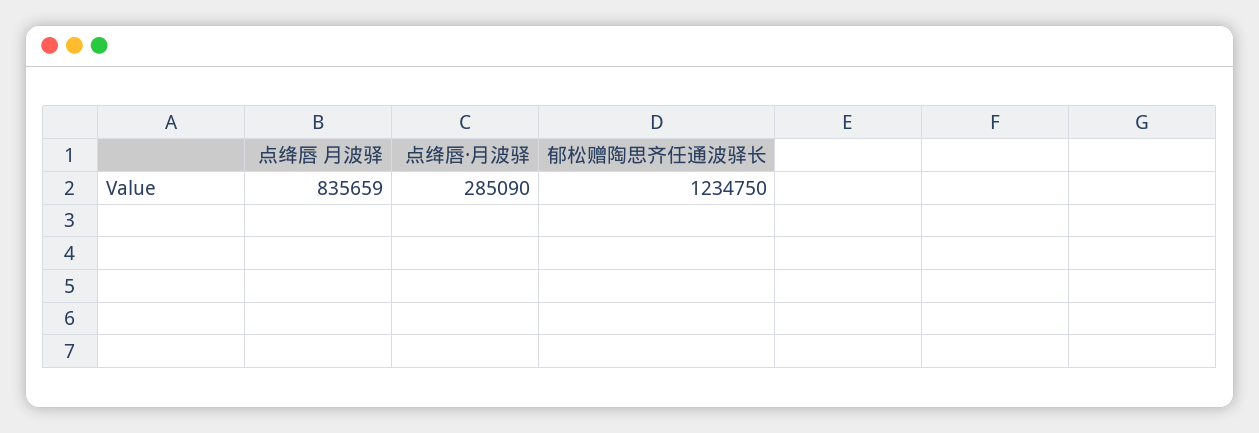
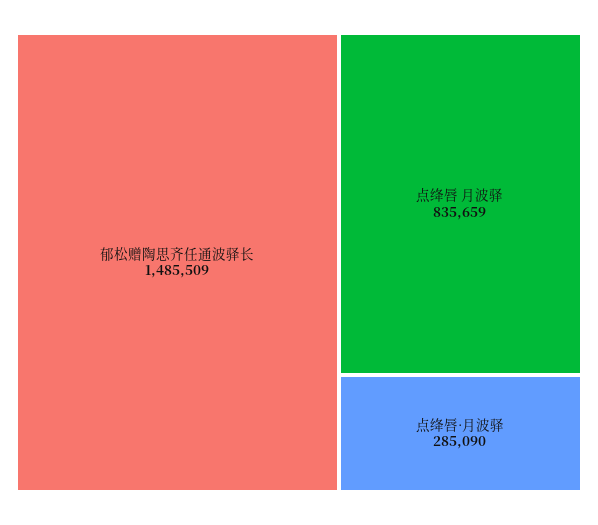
  {
    "点绛唇 月波驿": 835659,
    "点绛唇·月波驿": 285090,
-   "郁松赠陶思齐任通波驿长": 1234750
+   "郁松赠陶思齐任通波驿长": 1485509
  }

